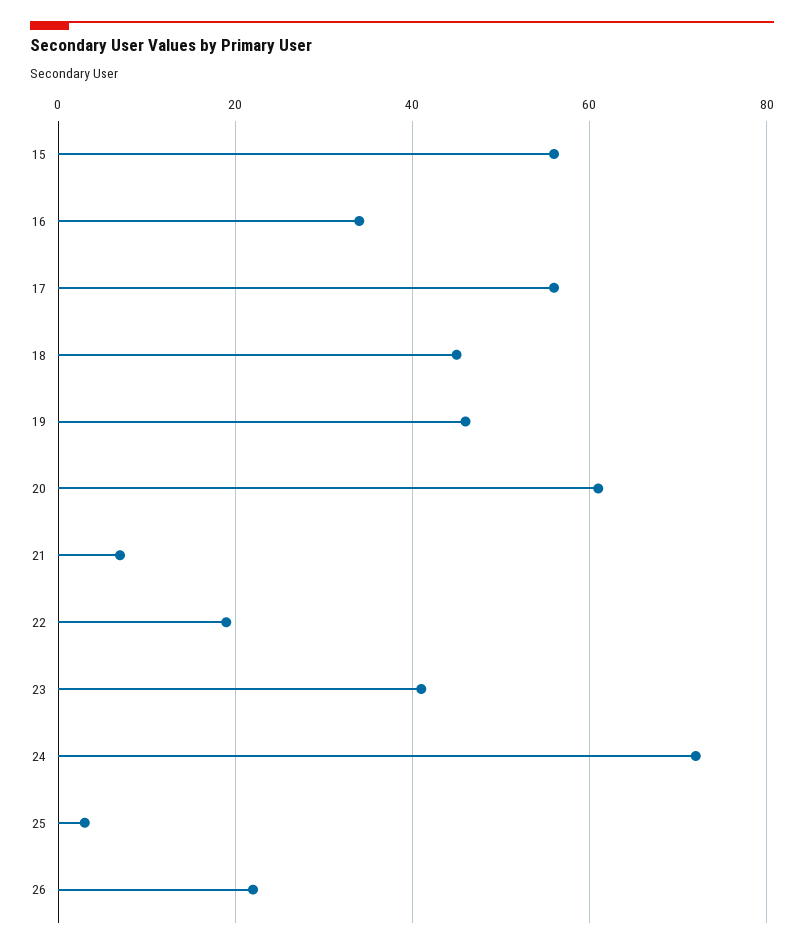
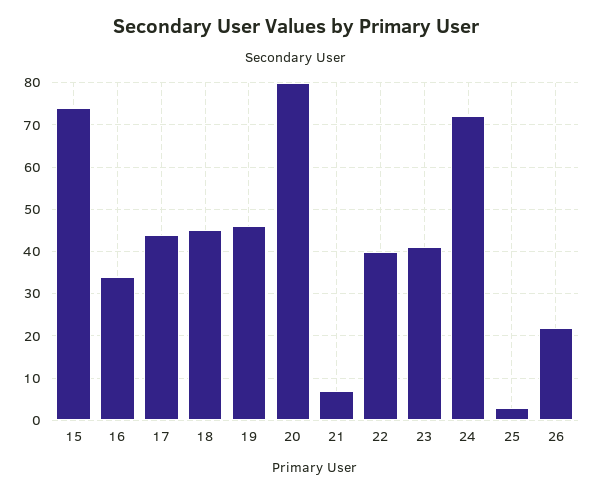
  {
-   "15": 55,
+   "15": 75,
    "16": 35,
-   "17": 55,
+   "17": 45,
    "18": 45,
    "19": 45,
-   "20": 60,
+   "20": 80,
    "21": 5,
-   "22": 20,
+   "22": 40,
    "23": 40,
    "24": 70,
    "25": 5,
    "26": 20
  }

